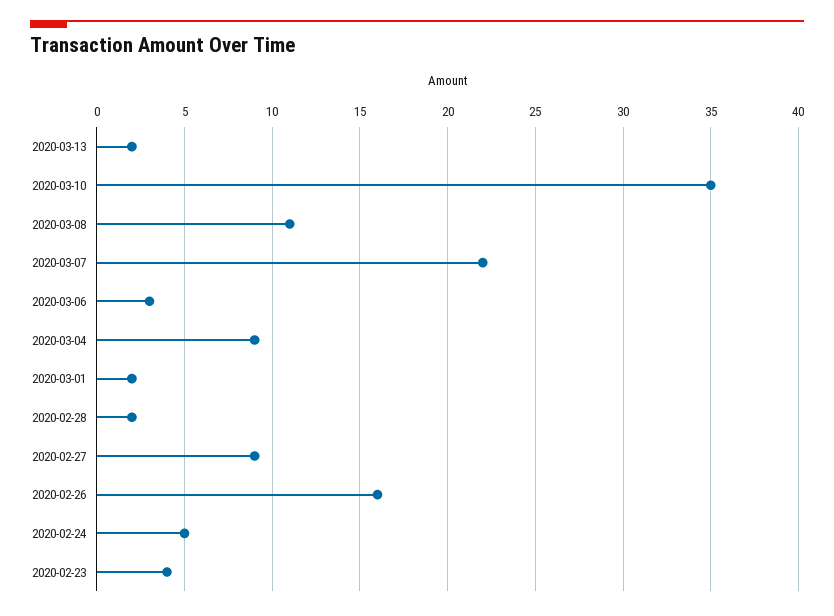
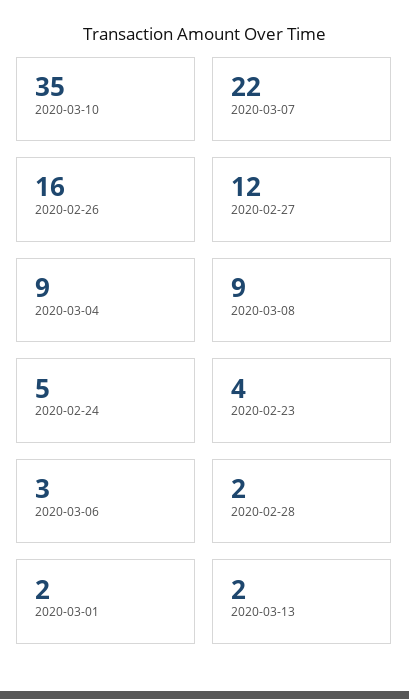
  {
    "2020-03-13": 2,
    "2020-03-10": 35,
-   "2020-03-08": 11,
+   "2020-03-08": 9,
    "2020-03-07": 22,
    "2020-03-06": 3,
    "2020-03-04": 9,
    "2020-03-01": 2,
    "2020-02-28": 2,
-   "2020-02-27": 9,
+   "2020-02-27": 12,
    "2020-02-26": 16,
    "2020-02-24": 5,
    "2020-02-23": 4
  }

